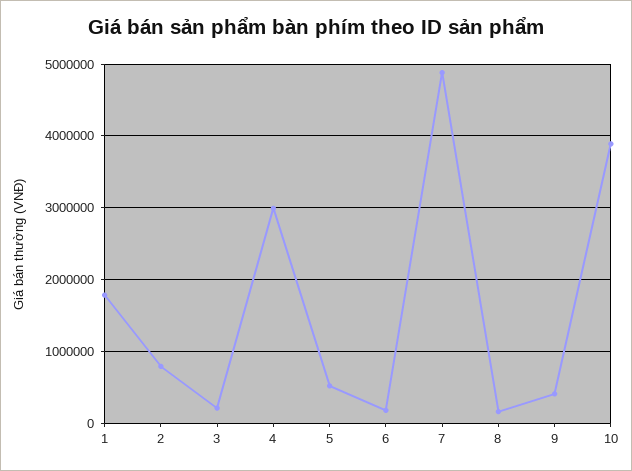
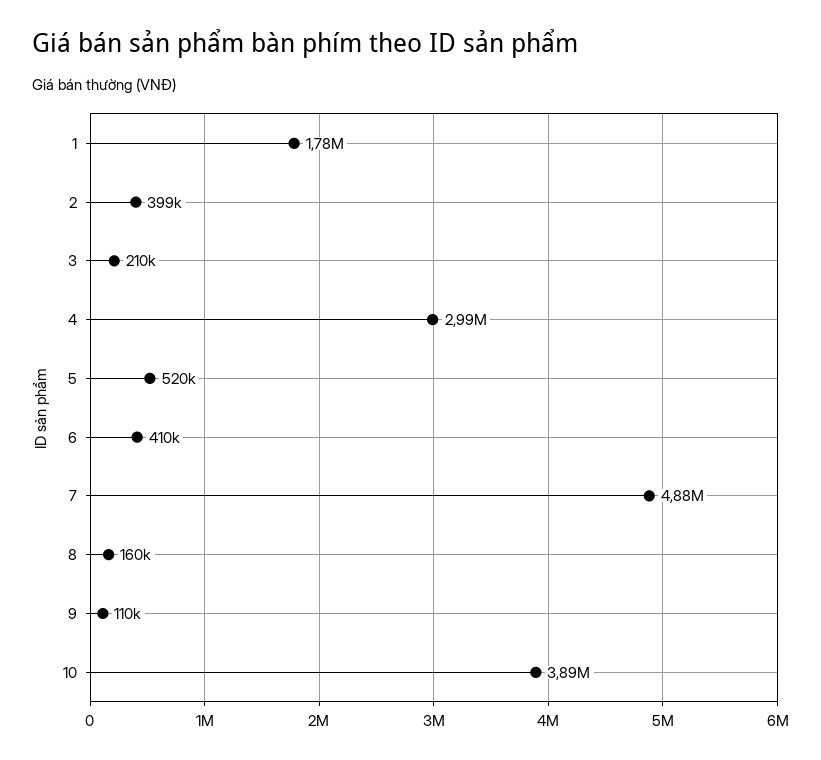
  {
    "1": 1780000,
-   "2": 800000,
+   "2": 399000,
    "3": 210000,
    "4": 2990000,
    "5": 520000,
-   "6": 200000,
+   "6": 410000,
    "7": 4880000,
    "8": 160000,
-   "9": 400000,
+   "9": 110000,
    "10": 3890000
  }

